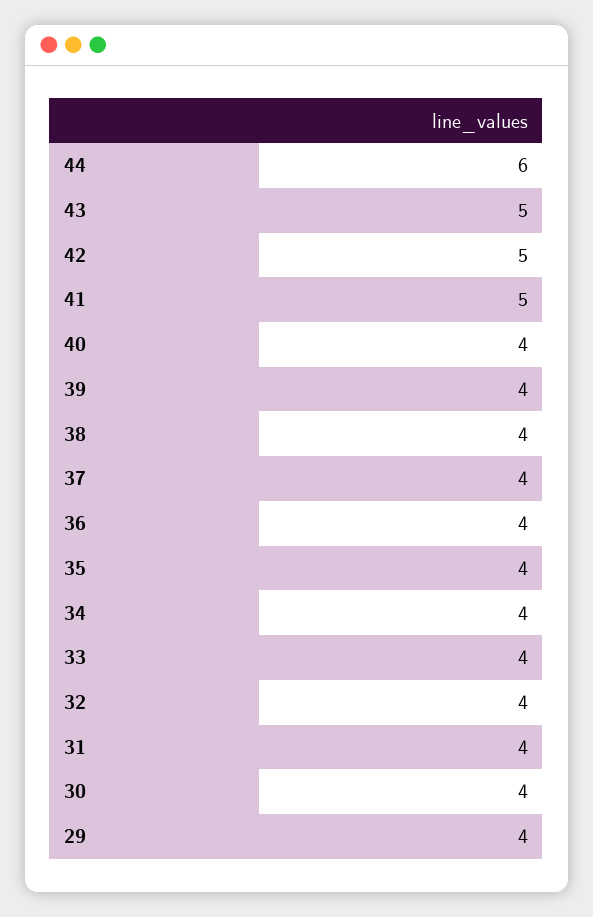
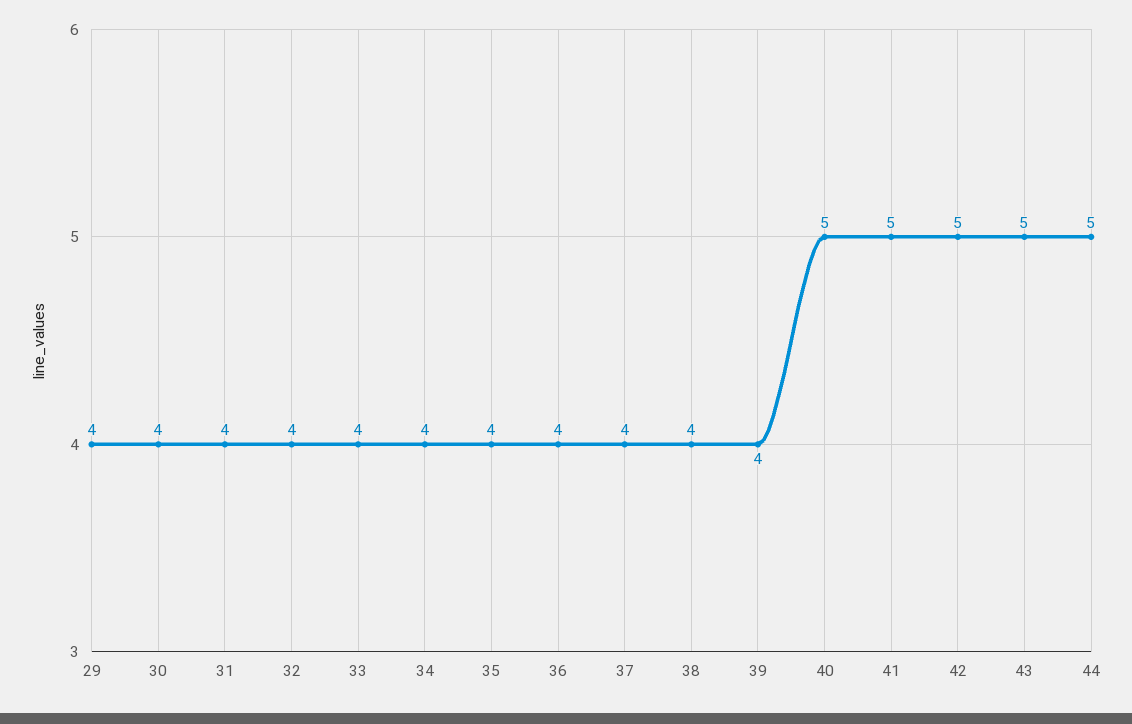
  {
-   "44": 6,
+   "44": 5,
    "43": 5,
    "42": 5,
    "41": 5,
-   "40": 4,
+   "40": 5,
    "39": 4,
    "38": 4,
    "37": 4,
    "36": 4,
    "35": 4,
    "34": 4,
    "33": 4,
    "32": 4,
    "31": 4,
    "30": 4,
    "29": 4
  }

